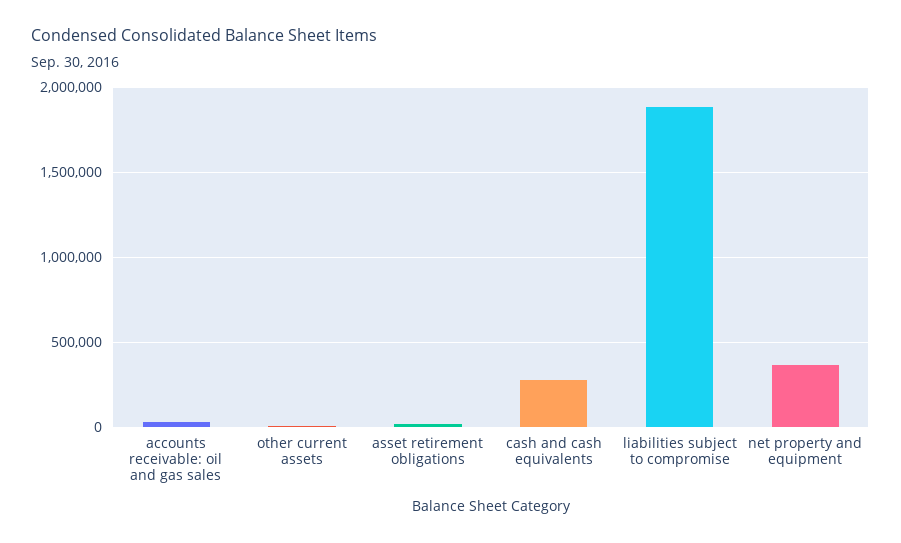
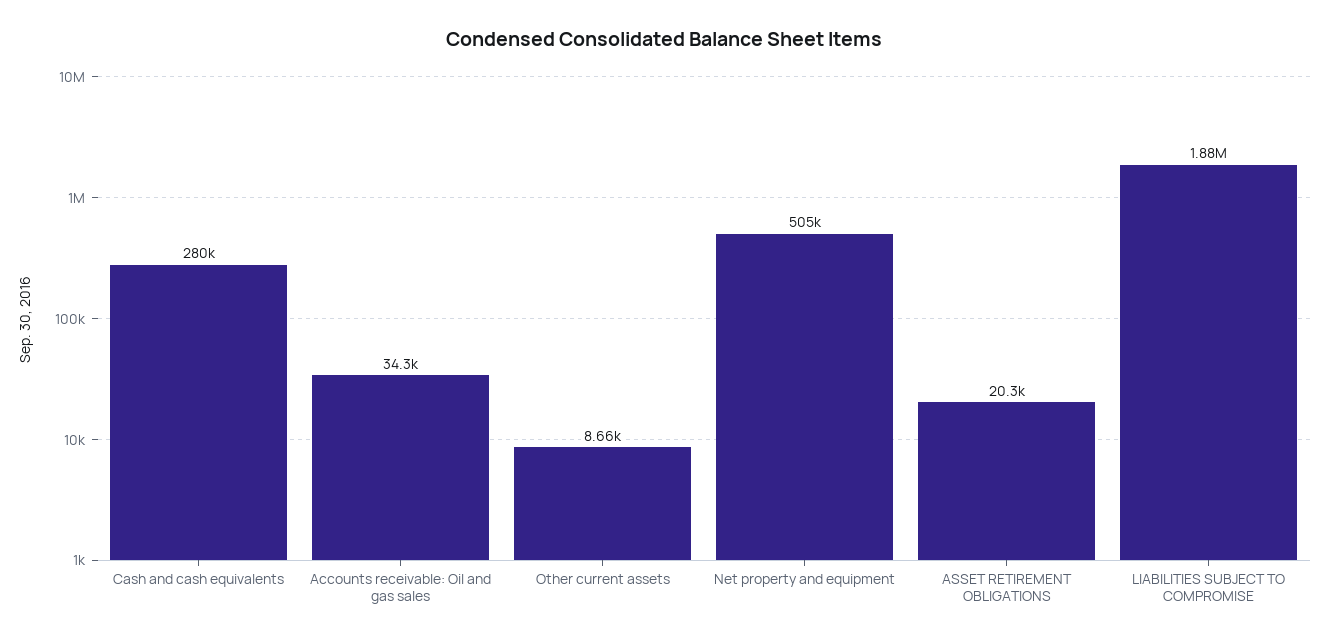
  {
    "accounts receivable: oil and gas sales": 34300,
    "other current assets": 8660,
    "asset retirement obligations": 20300,
    "cash and cash equivalents": 280000,
    "liabilities subject to compromise": 1880000,
-   "net property and equipment": 350000
+   "net property and equipment": 505000
  }

